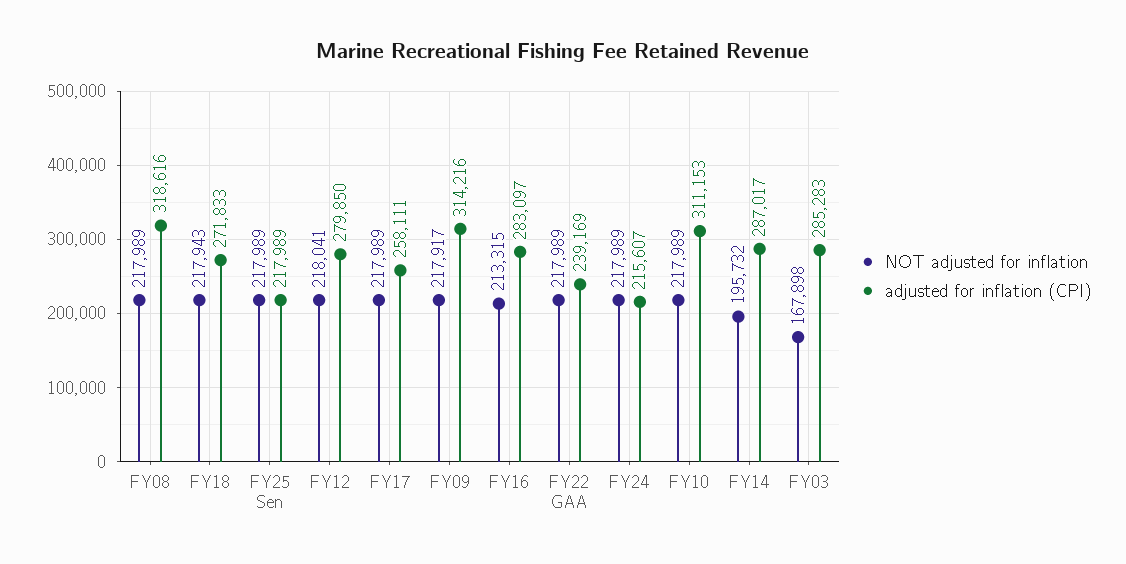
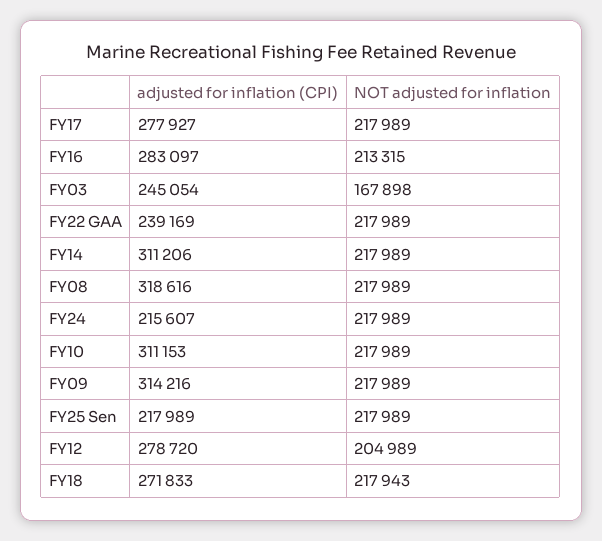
  {
    "NOT adjusted for inflation": {
      "FY08": 217989,
      "FY18": 217943,
      "FY25 Sen": 217989,
-     "FY12": 218041,
+     "FY12": 204989,
      "FY17": 217989,
-     "FY09": 217917,
+     "FY09": 217989,
      "FY16": 213315,
      "FY22 GAA": 217989,
      "FY24": 217989,
      "FY10": 217989,
-     "FY14": 195732,
+     "FY14": 217989,
      "FY03": 167898
    },
    "adjusted for inflation (CPI)": {
      "FY08": 318616,
      "FY18": 271833,
      "FY25 Sen": 217989,
-     "FY12": 279850,
+     "FY12": 278720,
-     "FY17": 258111,
+     "FY17": 277927,
      "FY09": 314216,
      "FY16": 283097,
      "FY22 GAA": 239169,
      "FY24": 215607,
      "FY10": 311153,
-     "FY14": 287017,
+     "FY14": 311206,
-     "FY03": 285283
+     "FY03": 245054
    }
  }

